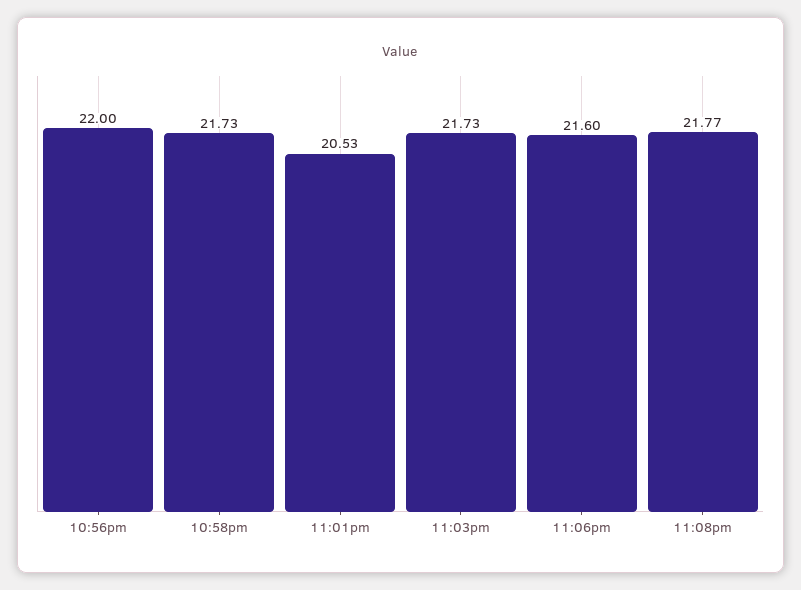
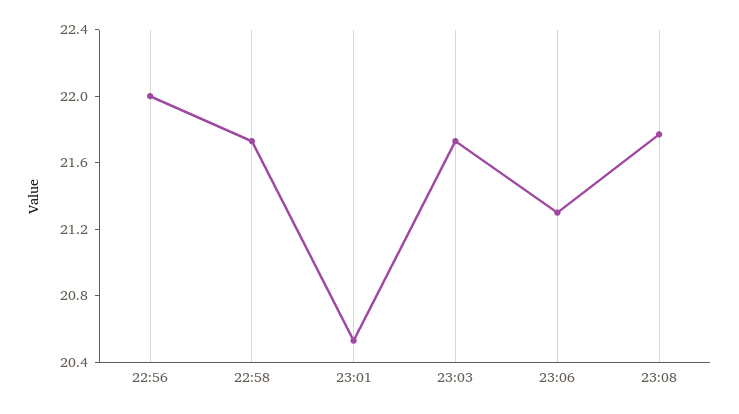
  {
    "10:56pm": 22,
    "10:58pm": 21.73,
    "11:01pm": 20.53,
    "11:03pm": 21.73,
-   "11:06pm": 21.6,
+   "11:06pm": 21.3,
    "11:08pm": 21.77
  }

